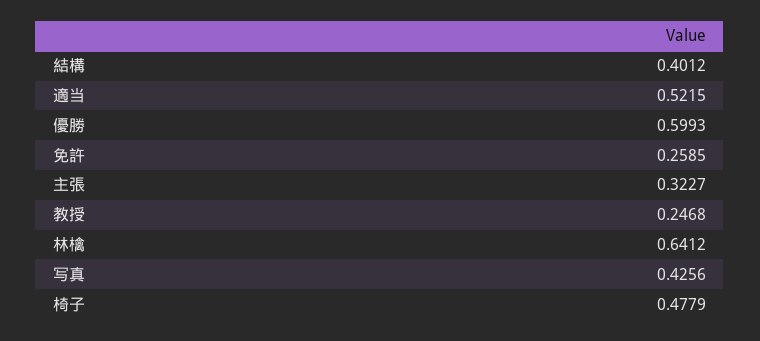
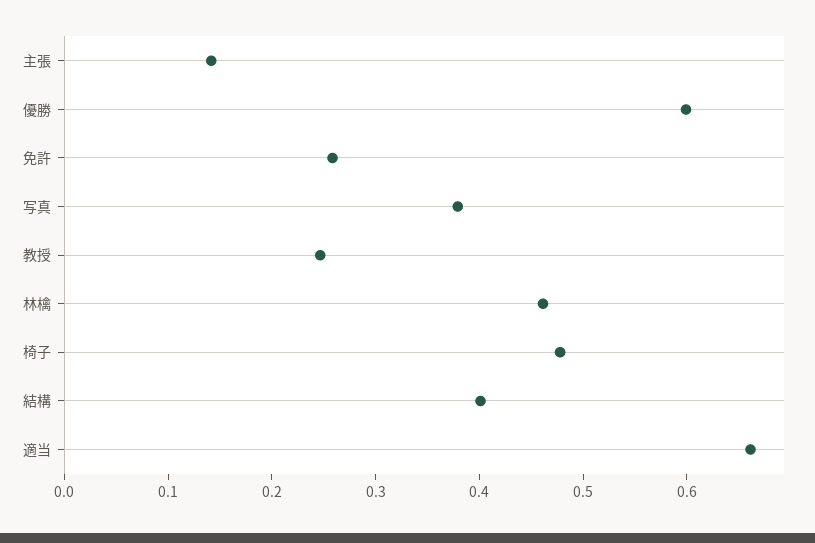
  {
    "結構": 0.4012,
-   "適当": 0.5215,
+   "適当": 0.66,
    "優勝": 0.5993,
    "免許": 0.2585,
-   "主張": 0.3227,
+   "主張": 0.14,
    "教授": 0.2468,
-   "林檎": 0.6412,
+   "林檎": 0.46,
-   "写真": 0.4256,
+   "写真": 0.38,
    "椅子": 0.4779
  }

